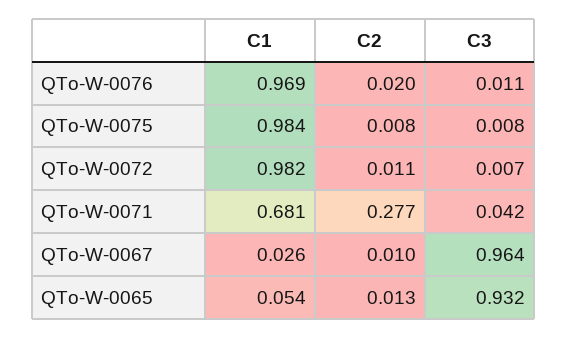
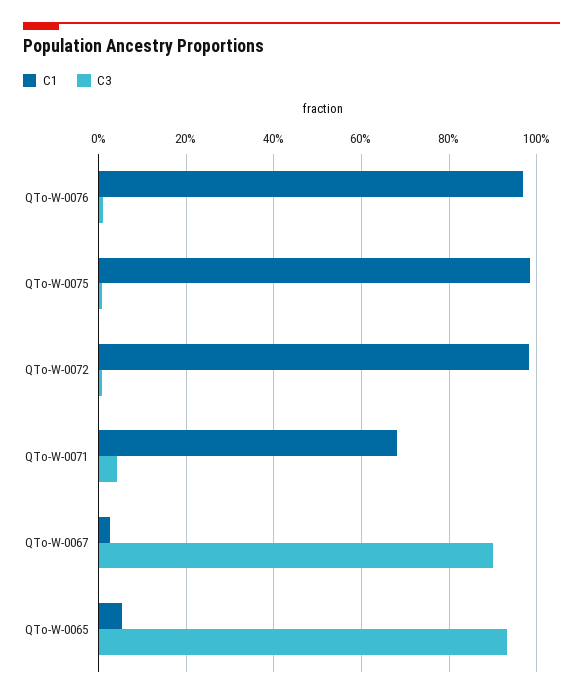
  {
    "C1": {
      "QTo-W-0076": 0.969,
      "QTo-W-0075": 0.984,
      "QTo-W-0072": 0.982,
      "QTo-W-0071": 0.681,
      "QTo-W-0067": 0.026,
      "QTo-W-0065": 0.054
    },
-   "C2": {
-     "QTo-W-0076": 0.02,
-     "QTo-W-0075": 0.008,
-     "QTo-W-0072": 0.011,
-     "QTo-W-0071": 0.277,
-     "QTo-W-0067": 0.01,
-     "QTo-W-0065": 0.013
-   },
    "C3": {
      "QTo-W-0076": 0.011,
      "QTo-W-0075": 0.008,
      "QTo-W-0072": 0.007,
      "QTo-W-0071": 0.042,
-     "QTo-W-0067": 0.964,
+     "QTo-W-0067": 0.9,
      "QTo-W-0065": 0.932
    }
  }

